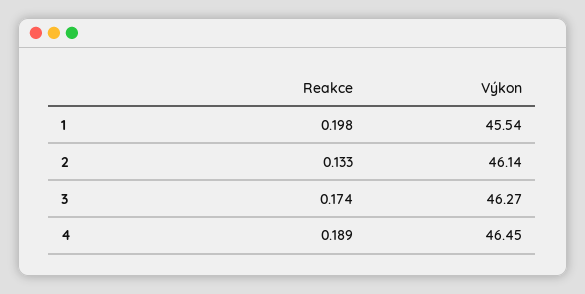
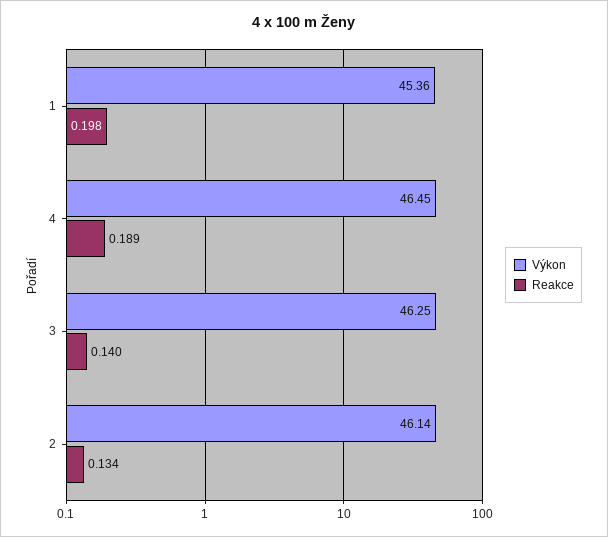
  {
    "Reakce": {
      "1": 0.198,
-     "2": 0.133,
+     "2": 0.134,
-     "3": 0.174,
+     "3": 0.14,
      "4": 0.189
    },
    "Výkon": {
-     "1": 45.54,
+     "1": 45.36,
      "2": 46.14,
-     "3": 46.27,
+     "3": 46.25,
      "4": 46.45
    }
  }

